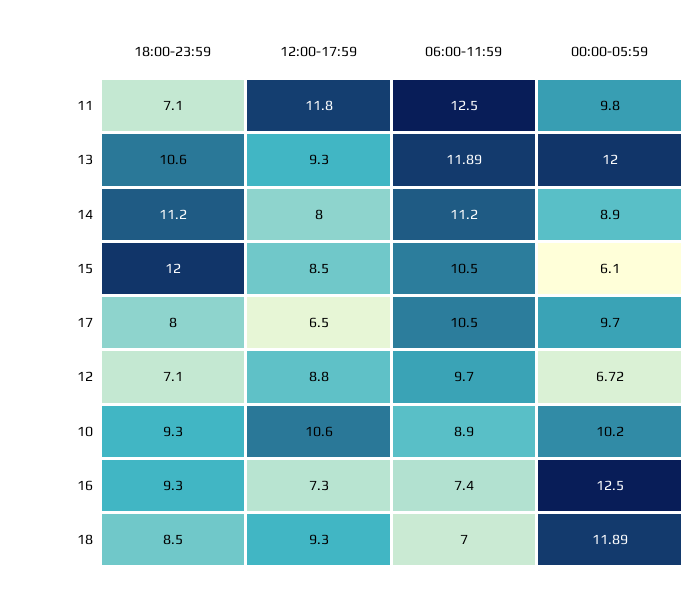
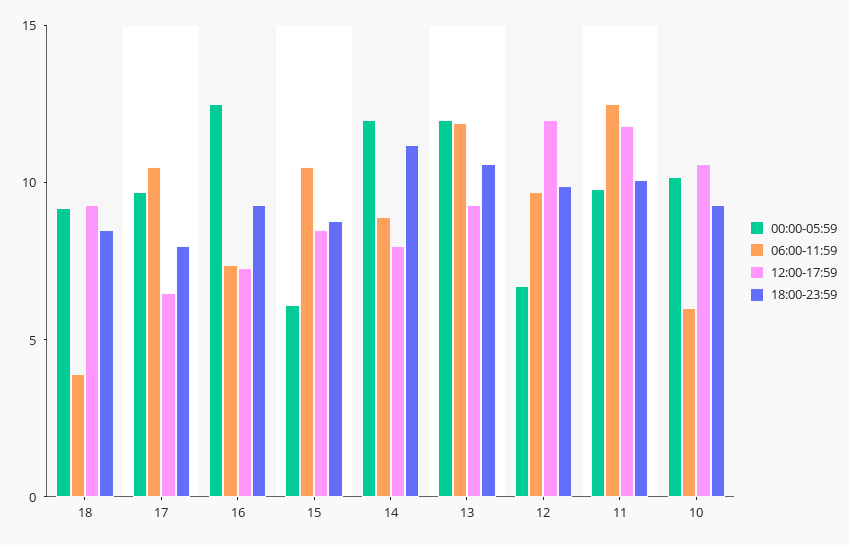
  {
    "18:00-23:59": {
-     "11": 7.1,
+     "11": 10,
      "13": 10.6,
      "14": 11.2,
-     "15": 12,
+     "15": 9,
      "17": 8,
-     "12": 7.1,
+     "12": 10,
      "10": 9.3,
      "16": 9.3,
      "18": 8.5
    },
    "12:00-17:59": {
      "11": 11.8,
      "13": 9.3,
      "14": 8,
      "15": 8.5,
      "17": 6.5,
-     "12": 8.8,
+     "12": 12,
      "10": 10.6,
      "16": 7.3,
      "18": 9.3
    },
    "06:00-11:59": {
      "11": 12.5,
      "13": 11.89,
-     "14": 11.2,
+     "14": 9,
      "15": 10.5,
      "17": 10.5,
      "12": 9.7,
-     "10": 8.9,
+     "10": 6,
      "16": 7.4,
-     "18": 7
+     "18": 4
    },
    "00:00-05:59": {
      "11": 9.8,
      "13": 12,
-     "14": 8.9,
+     "14": 12,
      "15": 6.1,
      "17": 9.7,
      "12": 6.72,
      "10": 10.2,
      "16": 12.5,
-     "18": 11.89
+     "18": 9
    }
  }

